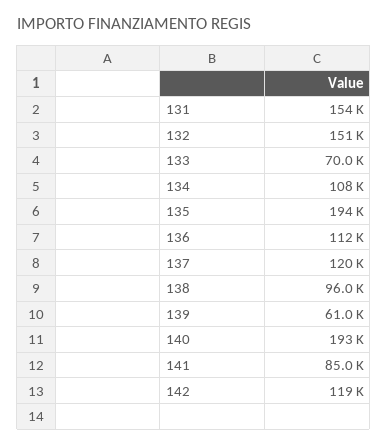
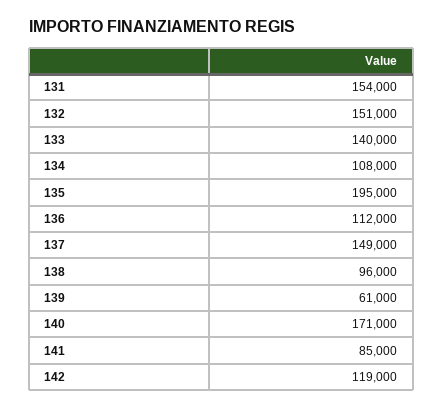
  {
    "131": 154000,
    "132": 151000,
-   "133": 70000,
+   "133": 140000,
    "134": 108000,
-   "135": 194000,
+   "135": 195000,
    "136": 112000,
-   "137": 120000,
+   "137": 149000,
    "138": 96000,
    "139": 61000,
-   "140": 193000,
+   "140": 171000,
    "141": 85000,
    "142": 119000
  }

